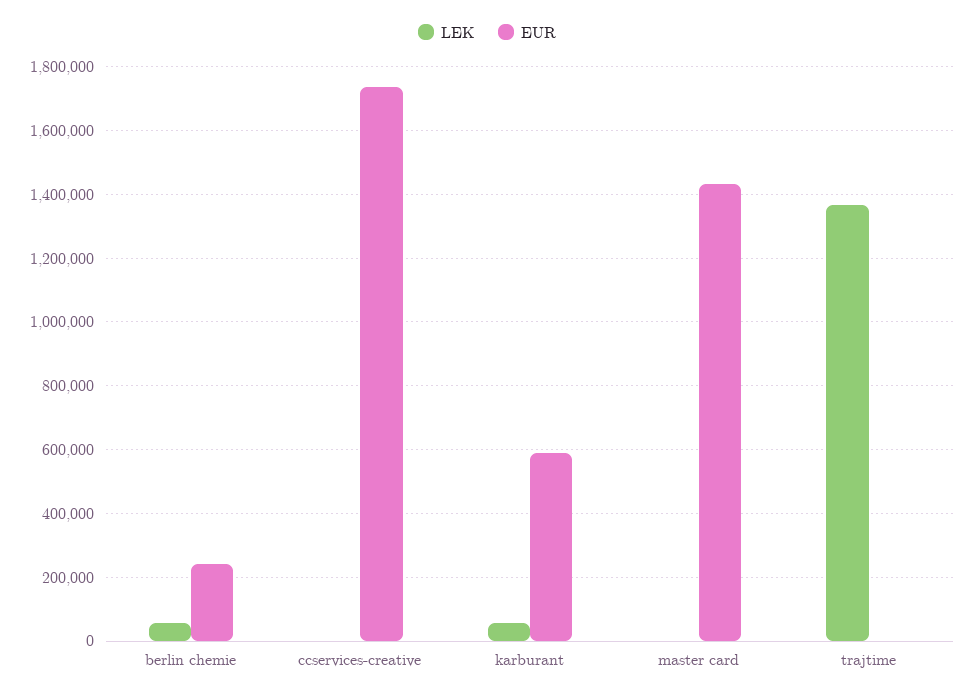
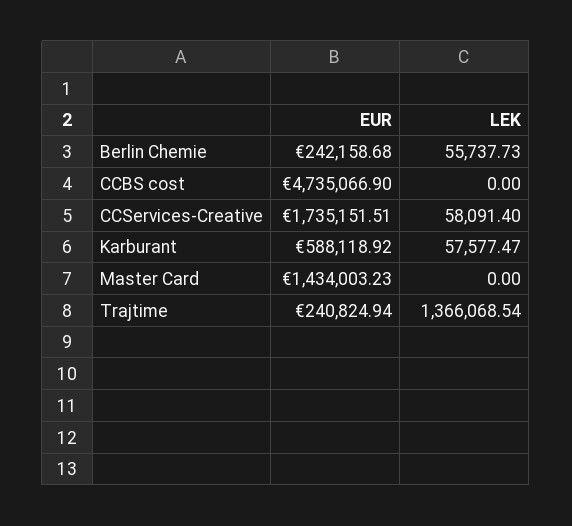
  {
    "LEK": {
      "berlin chemie": 55737.73,
-     "ccservices-creative": 0,
+     "ccservices-creative": 58091.4,
      "karburant": 57577.47,
      "master card": 0,
-     "trajtime": 1366068.54
+     "trajtime": 1366068.54,
+     "CCBS cost": 0
    },
    "EUR": {
      "berlin chemie": 242158.68,
      "ccservices-creative": 1735151.51,
      "karburant": 588118.92,
      "master card": 1434003.23,
-     "trajtime": 0
+     "trajtime": 240824.94,
+     "CCBS cost": 4735066.9
    }
  }

